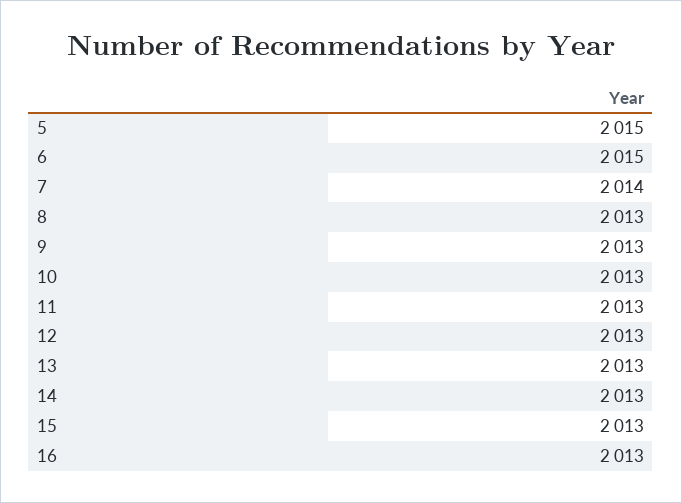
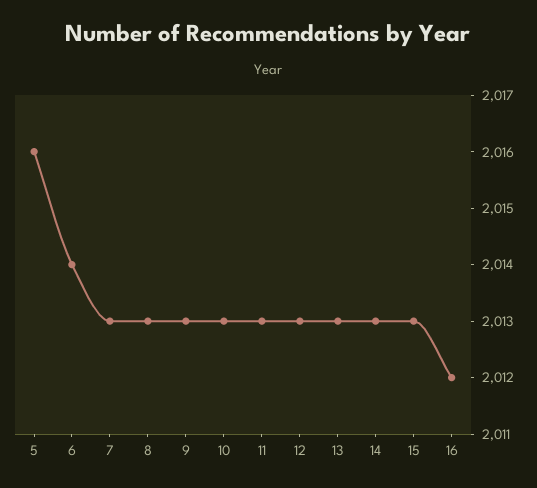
  {
-   "5": 2015,
+   "5": 2016,
-   "6": 2015,
+   "6": 2014,
-   "7": 2014,
+   "7": 2013,
    "8": 2013,
    "9": 2013,
    "10": 2013,
    "11": 2013,
    "12": 2013,
    "13": 2013,
    "14": 2013,
    "15": 2013,
-   "16": 2013
+   "16": 2012
  }

